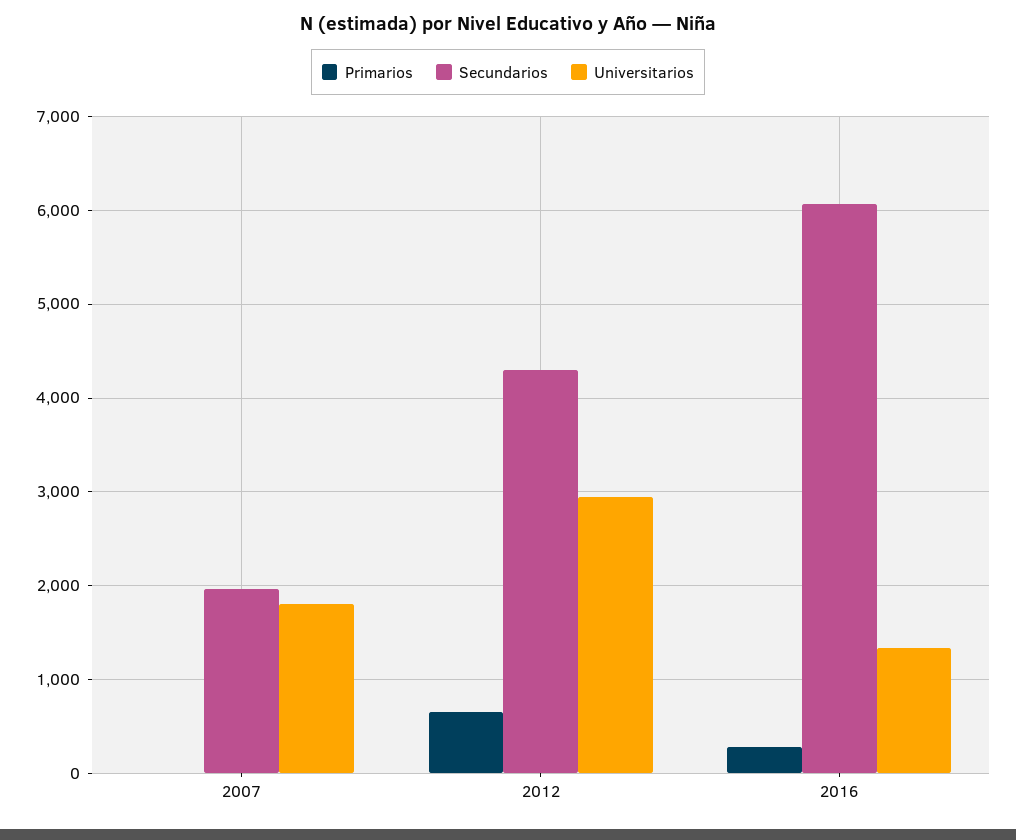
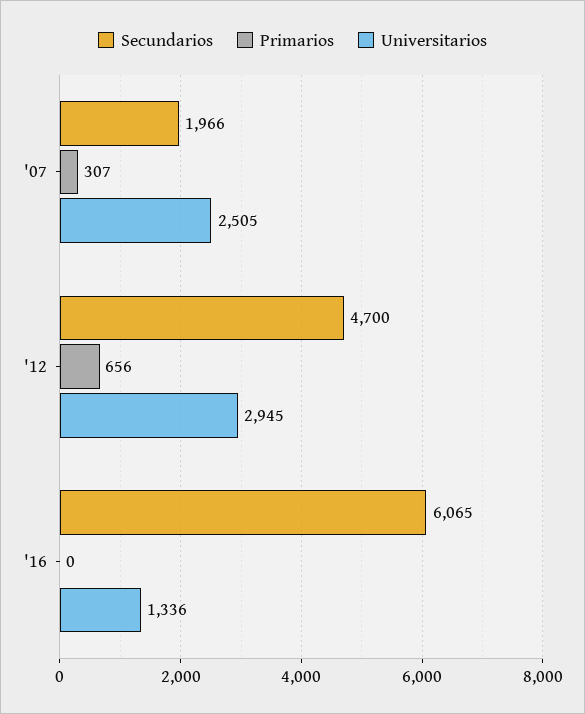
  {
    "Primarios": {
-     "2007": 0,
+     "2007": 307,
      "2012": 656,
-     "2016": 300
+     "2016": 0
    },
    "Secundarios": {
      "2007": 1966,
-     "2012": 4300,
+     "2012": 4700,
      "2016": 6065
    },
    "Universitarios": {
-     "2007": 1800,
+     "2007": 2505,
      "2012": 2945,
      "2016": 1336
    }
  }

